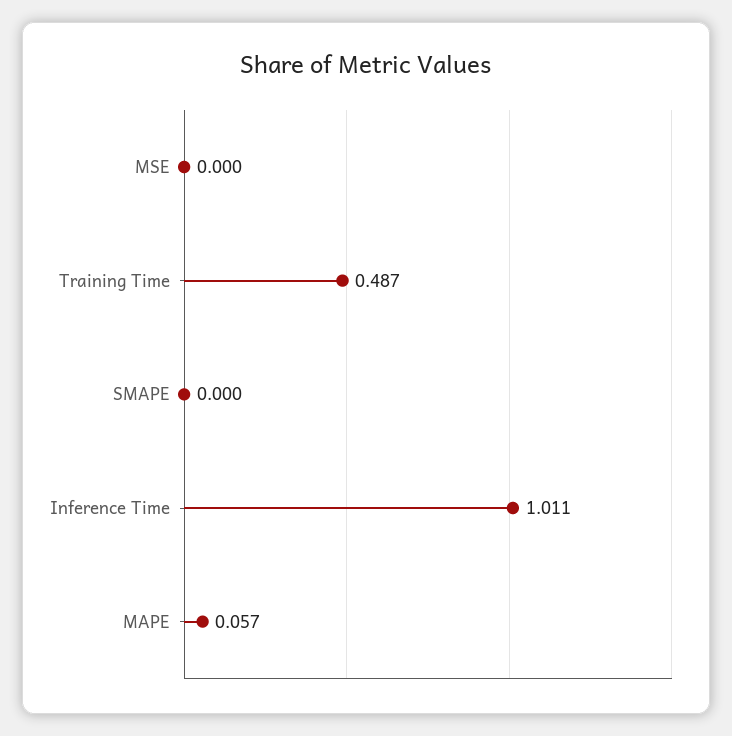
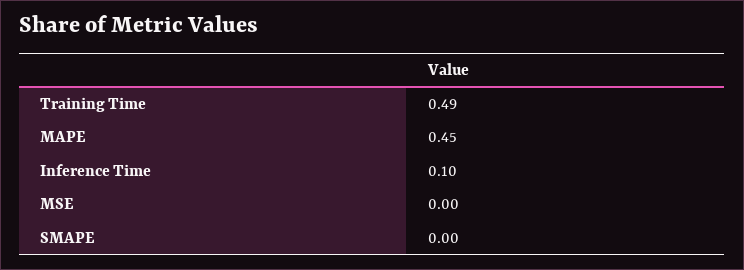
  {
    "MSE": 0,
    "Training Time": 0.487,
    "SMAPE": 0,
-   "Inference Time": 1.011,
+   "Inference Time": 0.1,
-   "MAPE": 0.057
+   "MAPE": 0.45
  }

